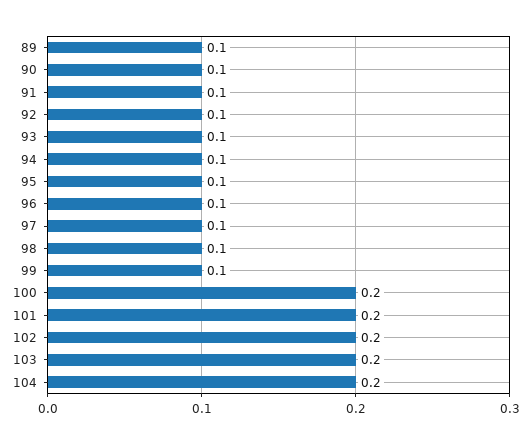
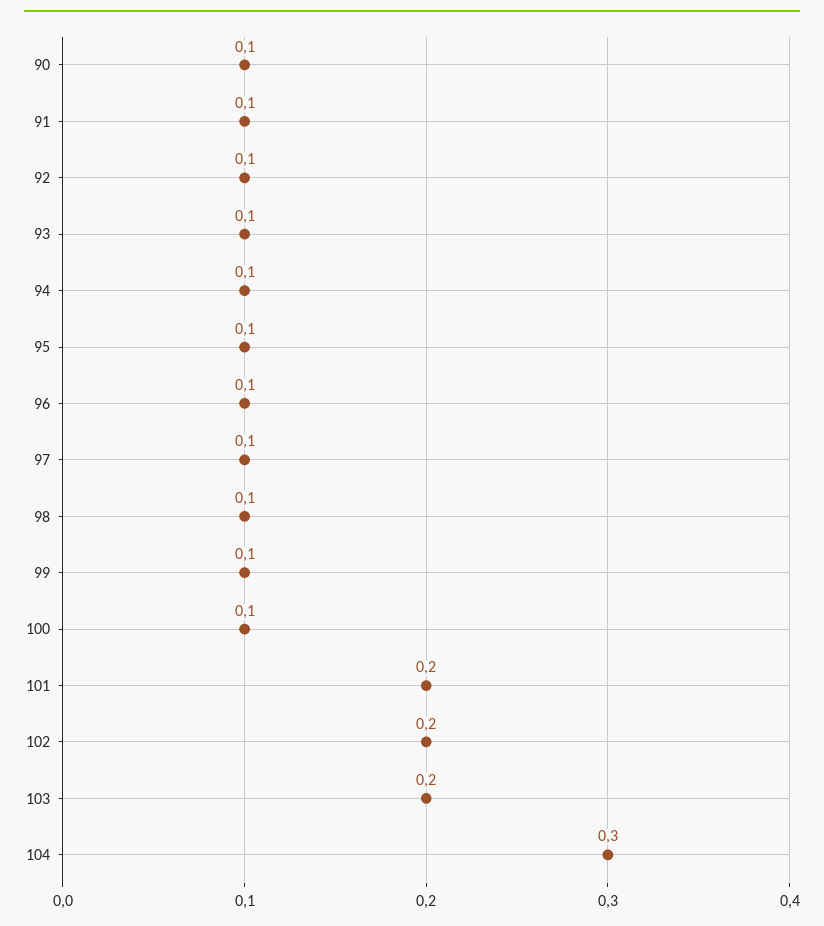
  {
-   "89": 0.1,
    "90": 0.1,
    "91": 0.1,
    "92": 0.1,
    "93": 0.1,
    "94": 0.1,
    "95": 0.1,
    "96": 0.1,
    "97": 0.1,
    "98": 0.1,
    "99": 0.1,
-   "100": 0.2,
+   "100": 0.1,
    "101": 0.2,
    "102": 0.2,
    "103": 0.2,
-   "104": 0.2
+   "104": 0.3
  }

